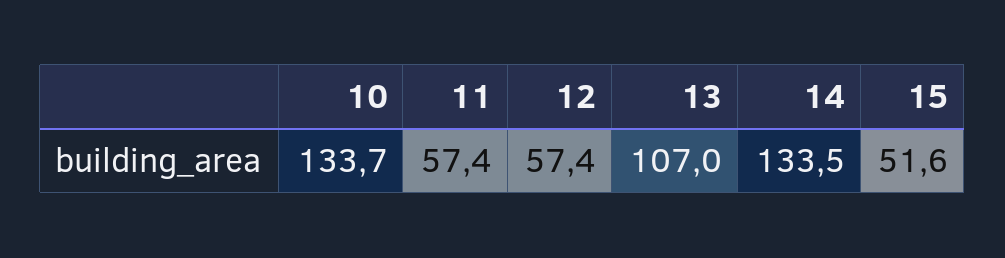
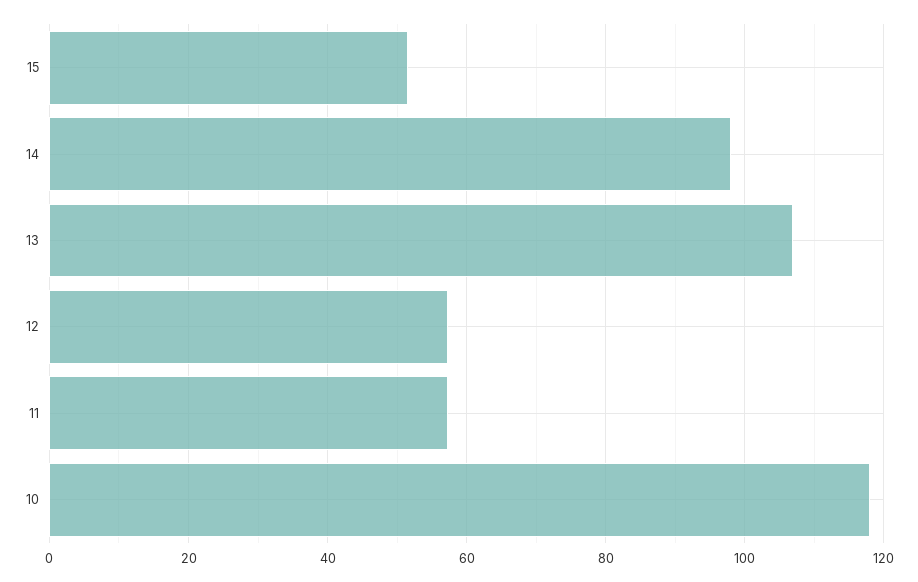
  {
-   "10": 133.7,
+   "10": 118,
    "11": 57.4,
    "12": 57.4,
    "13": 107,
-   "14": 133.5,
+   "14": 98,
    "15": 51.6
  }

